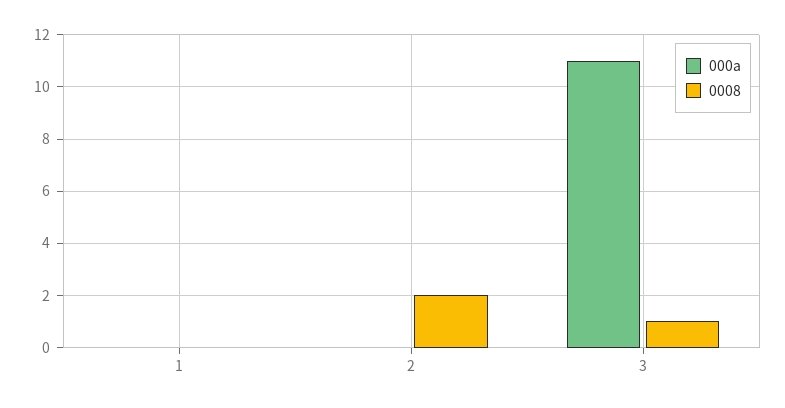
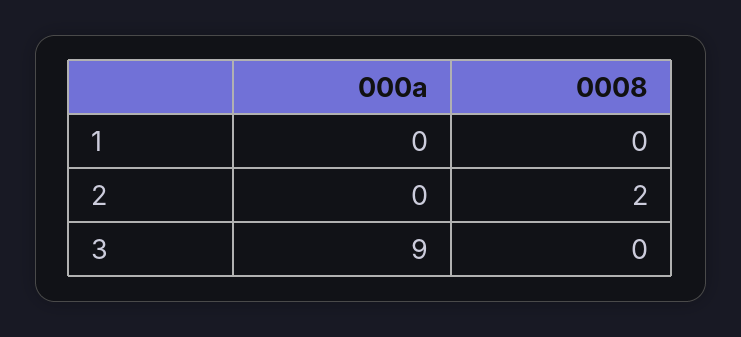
  {
    "000a": {
      "1": 0,
      "2": 0,
-     "3": 11
+     "3": 9
    },
    "0008": {
      "1": 0,
      "2": 2,
-     "3": 1
+     "3": 0
    }
  }

